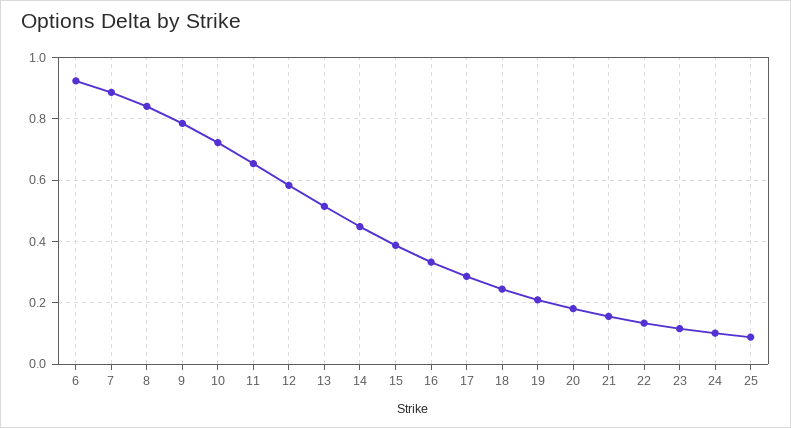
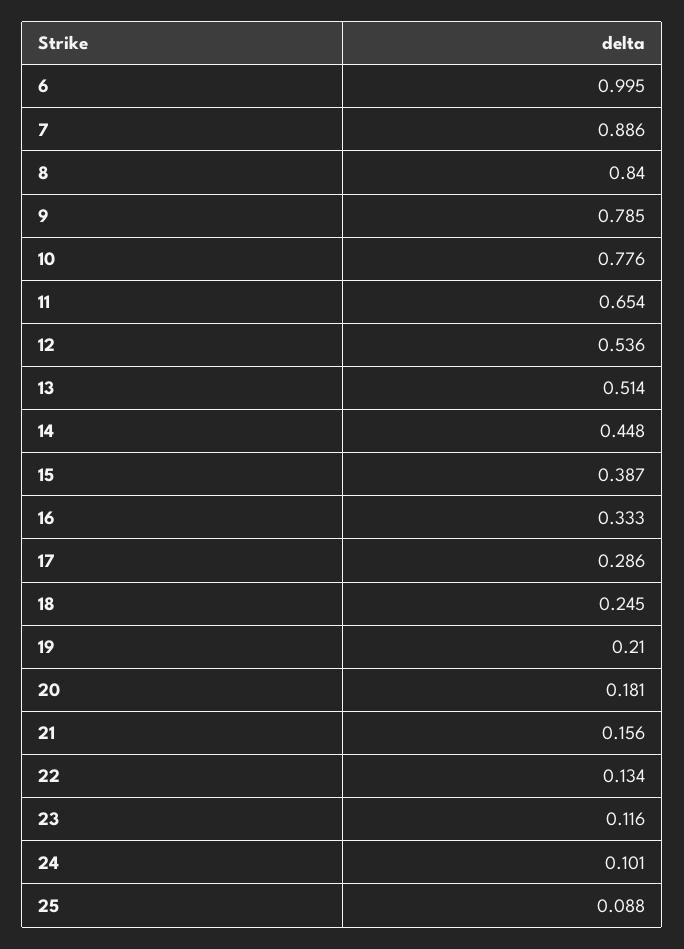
  {
-   "6": 0.92,
+   "6": 0.995,
    "7": 0.886,
    "8": 0.84,
    "9": 0.785,
-   "10": 0.72,
+   "10": 0.776,
    "11": 0.654,
-   "12": 0.58,
+   "12": 0.536,
    "13": 0.514,
    "14": 0.448,
    "15": 0.387,
    "16": 0.333,
    "17": 0.286,
    "18": 0.245,
    "19": 0.21,
    "20": 0.181,
    "21": 0.156,
    "22": 0.134,
    "23": 0.116,
    "24": 0.101,
    "25": 0.088
  }

